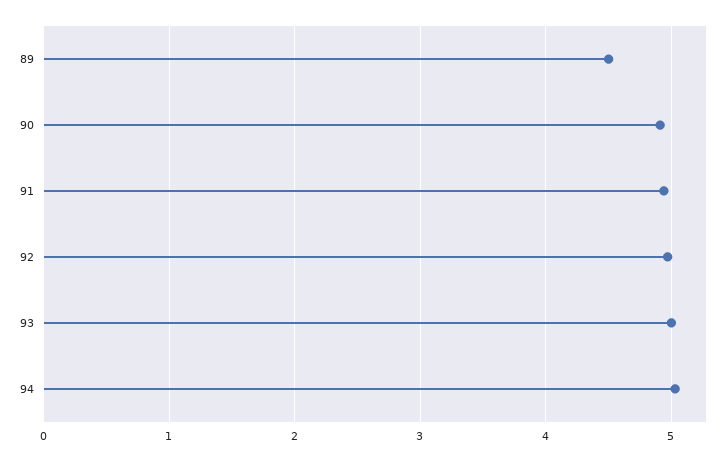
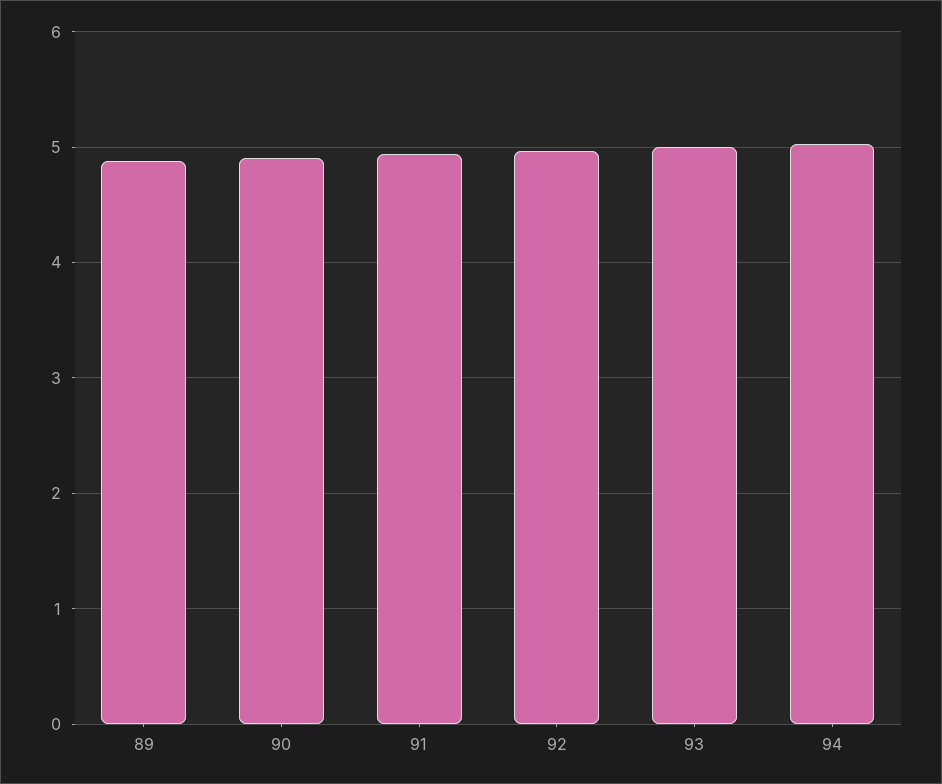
  {
-   "89": 4.5,
+   "89": 4.9,
    "90": 4.9,
    "91": 4.9,
    "92": 5,
    "93": 5,
    "94": 5
  }

